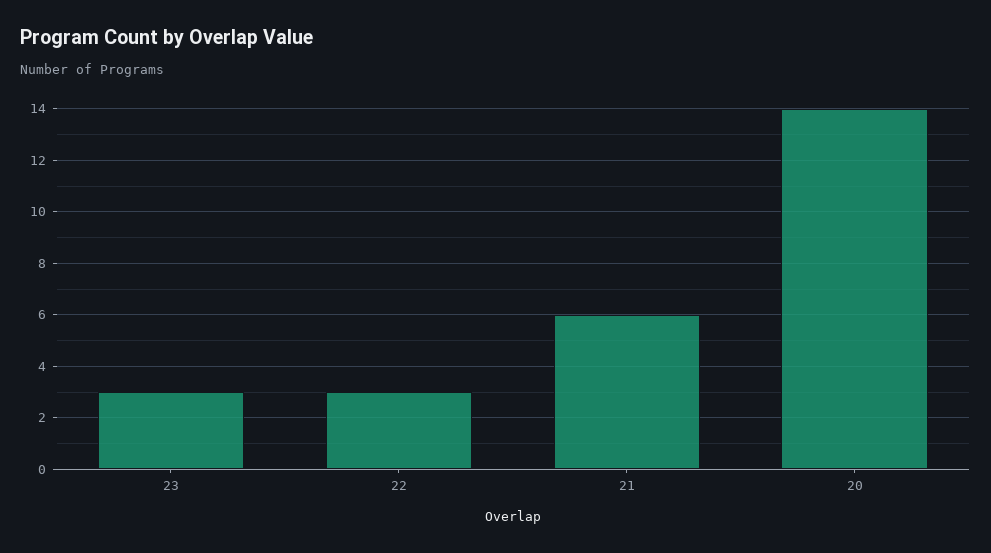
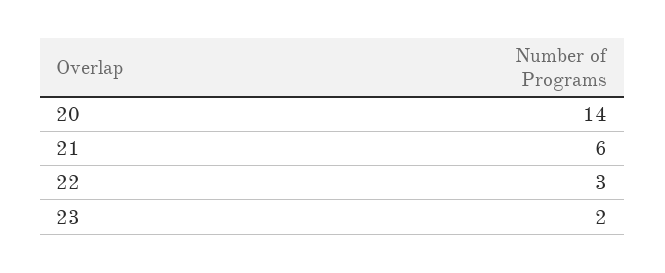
  {
-   "23": 3,
+   "23": 2,
    "22": 3,
    "21": 6,
    "20": 14
  }

